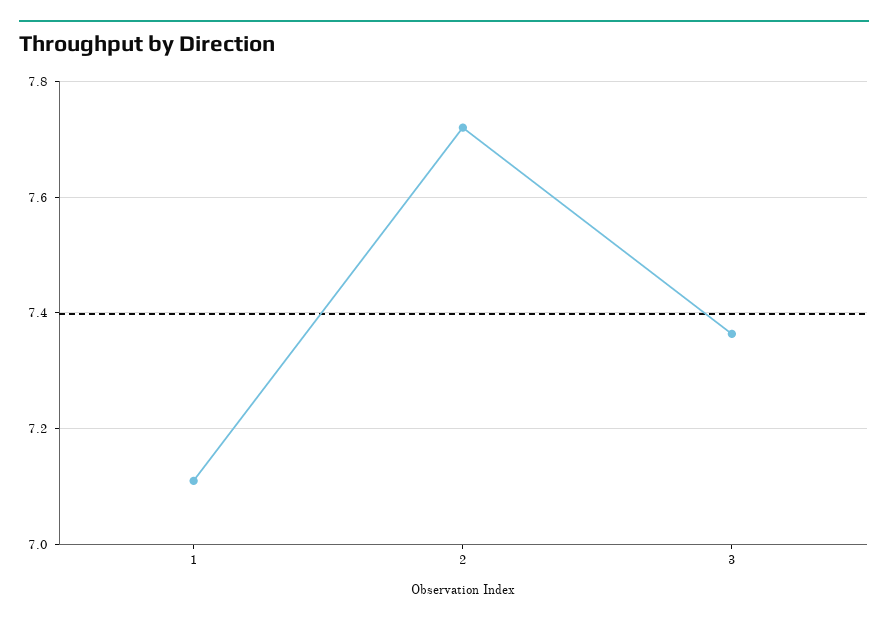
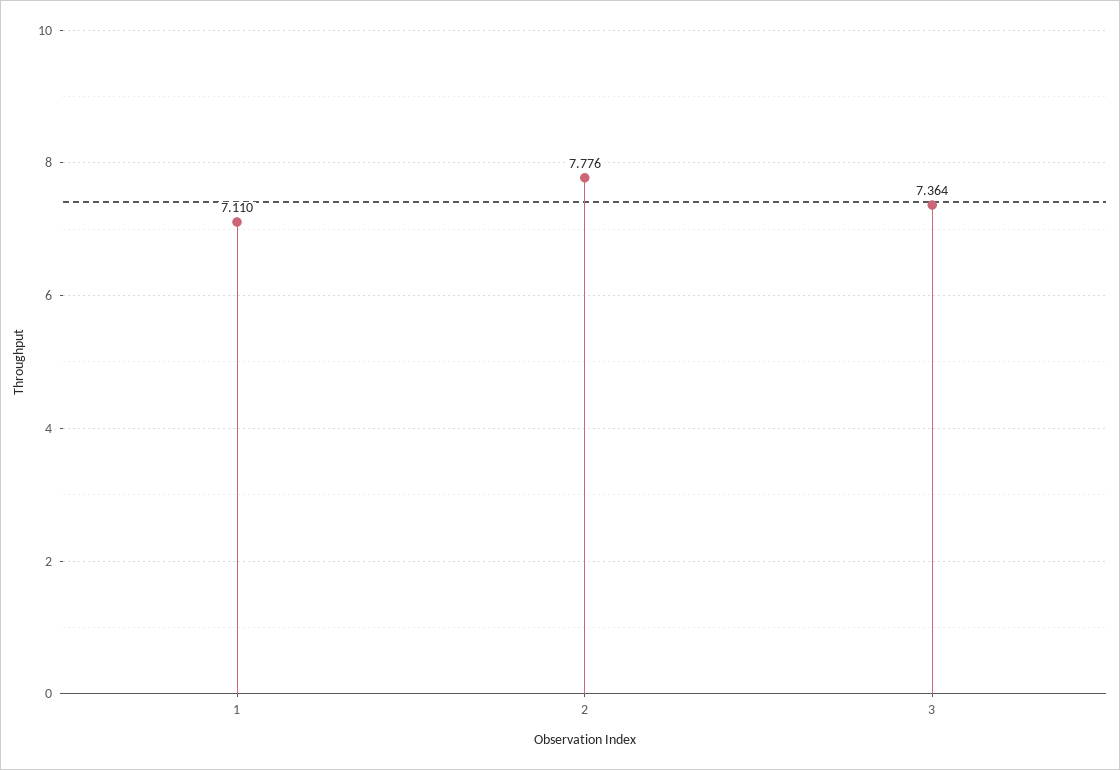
  {
    "1": 7.11,
-   "2": 7.72,
+   "2": 7.776,
    "3": 7.364
  }

